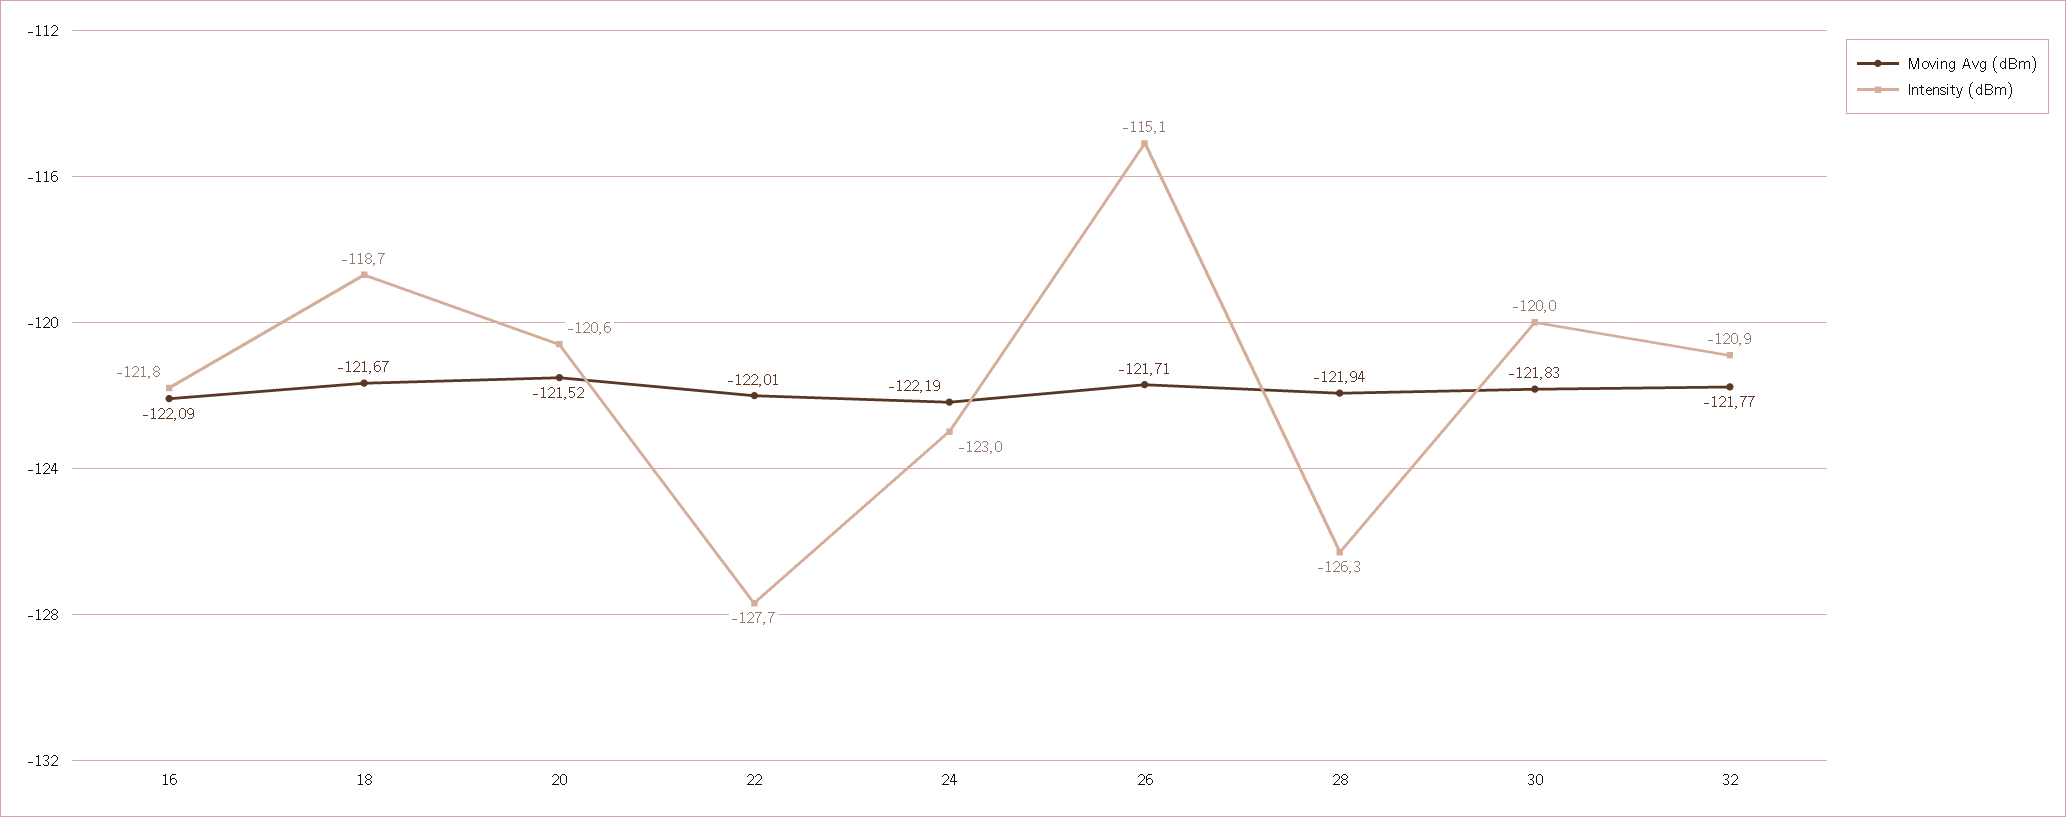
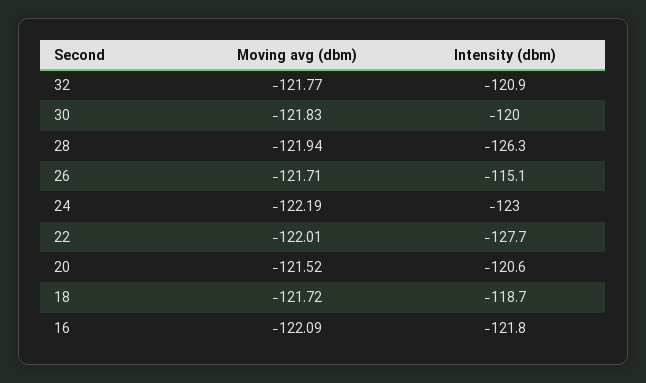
  {
    "Moving Avg (dBm)": {
      "16": -122.09,
-     "18": -121.67,
+     "18": -121.72,
      "20": -121.52,
      "22": -122.01,
      "24": -122.19,
      "26": -121.71,
      "28": -121.94,
      "30": -121.83,
      "32": -121.77
    },
    "Intensity (dBm)": {
      "16": -121.8,
      "18": -118.7,
      "20": -120.6,
      "22": -127.7,
      "24": -123,
      "26": -115.1,
      "28": -126.3,
      "30": -120,
      "32": -120.9
    }
  }

